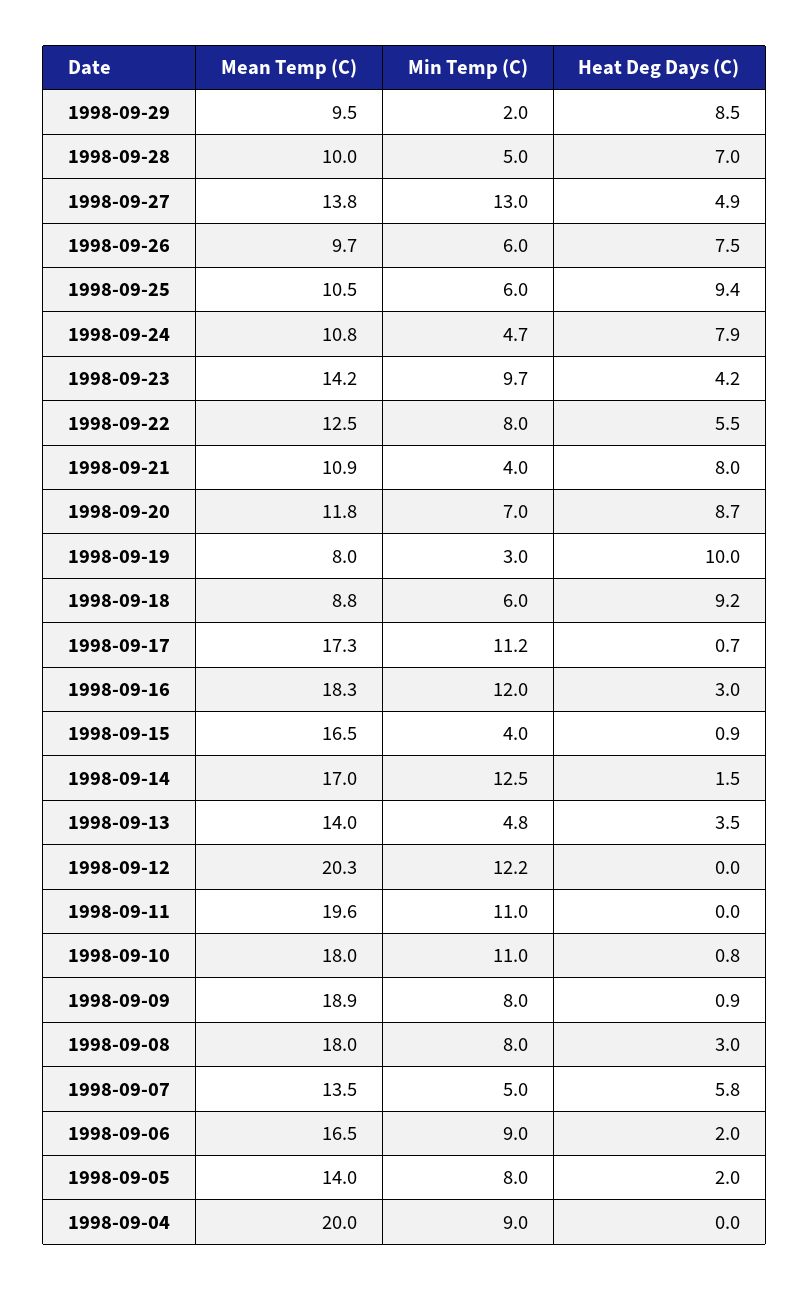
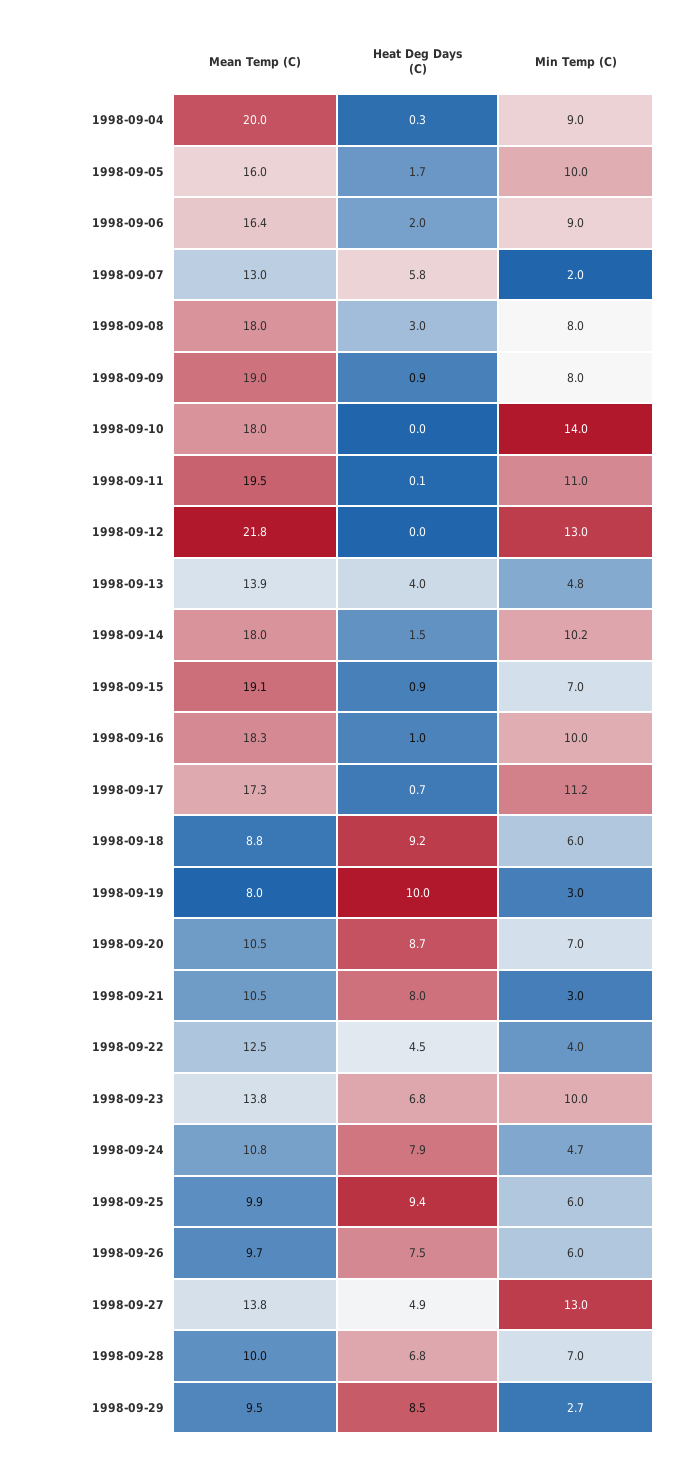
  {
    "Mean Temp (C)": {
      "1998-09-29": 9.5,
      "1998-09-28": 10,
      "1998-09-27": 13.8,
      "1998-09-26": 9.7,
-     "1998-09-25": 10.5,
+     "1998-09-25": 9.9,
      "1998-09-24": 10.8,
-     "1998-09-23": 14.2,
+     "1998-09-23": 13.8,
      "1998-09-22": 12.5,
-     "1998-09-21": 10.9,
+     "1998-09-21": 10.5,
-     "1998-09-20": 11.8,
+     "1998-09-20": 10.5,
      "1998-09-19": 8,
      "1998-09-18": 8.8,
      "1998-09-17": 17.3,
      "1998-09-16": 18.3,
-     "1998-09-15": 16.5,
+     "1998-09-15": 19.1,
-     "1998-09-14": 17,
+     "1998-09-14": 18,
-     "1998-09-13": 14,
+     "1998-09-13": 13.9,
-     "1998-09-12": 20.3,
+     "1998-09-12": 21.8,
-     "1998-09-11": 19.6,
+     "1998-09-11": 19.5,
      "1998-09-10": 18,
-     "1998-09-09": 18.9,
+     "1998-09-09": 19,
      "1998-09-08": 18,
-     "1998-09-07": 13.5,
+     "1998-09-07": 13,
-     "1998-09-06": 16.5,
+     "1998-09-06": 16.4,
-     "1998-09-05": 14,
+     "1998-09-05": 16,
      "1998-09-04": 20
    },
    "Min Temp (C)": {
-     "1998-09-29": 2,
+     "1998-09-29": 2.7,
-     "1998-09-28": 5,
+     "1998-09-28": 7,
      "1998-09-27": 13,
      "1998-09-26": 6,
      "1998-09-25": 6,
      "1998-09-24": 4.7,
-     "1998-09-23": 9.7,
+     "1998-09-23": 10,
-     "1998-09-22": 8,
+     "1998-09-22": 4,
-     "1998-09-21": 4,
+     "1998-09-21": 3,
      "1998-09-20": 7,
      "1998-09-19": 3,
      "1998-09-18": 6,
      "1998-09-17": 11.2,
-     "1998-09-16": 12,
+     "1998-09-16": 10,
-     "1998-09-15": 4,
+     "1998-09-15": 7,
-     "1998-09-14": 12.5,
+     "1998-09-14": 10.2,
      "1998-09-13": 4.8,
-     "1998-09-12": 12.2,
+     "1998-09-12": 13,
      "1998-09-11": 11,
-     "1998-09-10": 11,
+     "1998-09-10": 14,
      "1998-09-09": 8,
      "1998-09-08": 8,
-     "1998-09-07": 5,
+     "1998-09-07": 2,
      "1998-09-06": 9,
-     "1998-09-05": 8,
+     "1998-09-05": 10,
      "1998-09-04": 9
    },
    "Heat Deg Days (C)": {
      "1998-09-29": 8.5,
-     "1998-09-28": 7,
+     "1998-09-28": 6.8,
      "1998-09-27": 4.9,
      "1998-09-26": 7.5,
      "1998-09-25": 9.4,
      "1998-09-24": 7.9,
-     "1998-09-23": 4.2,
+     "1998-09-23": 6.8,
-     "1998-09-22": 5.5,
+     "1998-09-22": 4.5,
      "1998-09-21": 8,
      "1998-09-20": 8.7,
      "1998-09-19": 10,
      "1998-09-18": 9.2,
      "1998-09-17": 0.7,
-     "1998-09-16": 3,
+     "1998-09-16": 1,
      "1998-09-15": 0.9,
      "1998-09-14": 1.5,
-     "1998-09-13": 3.5,
+     "1998-09-13": 4,
      "1998-09-12": 0,
-     "1998-09-11": 0,
+     "1998-09-11": 0.1,
-     "1998-09-10": 0.8,
+     "1998-09-10": 0,
      "1998-09-09": 0.9,
      "1998-09-08": 3,
      "1998-09-07": 5.8,
      "1998-09-06": 2,
-     "1998-09-05": 2,
+     "1998-09-05": 1.7,
-     "1998-09-04": 0
+     "1998-09-04": 0.3
    }
  }

